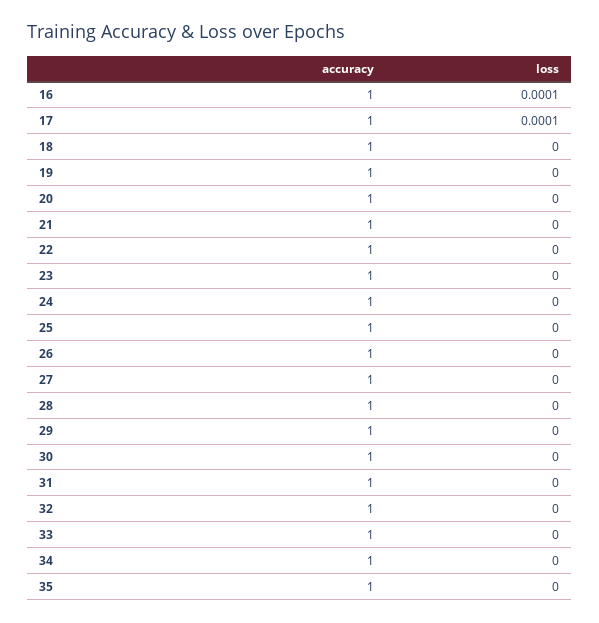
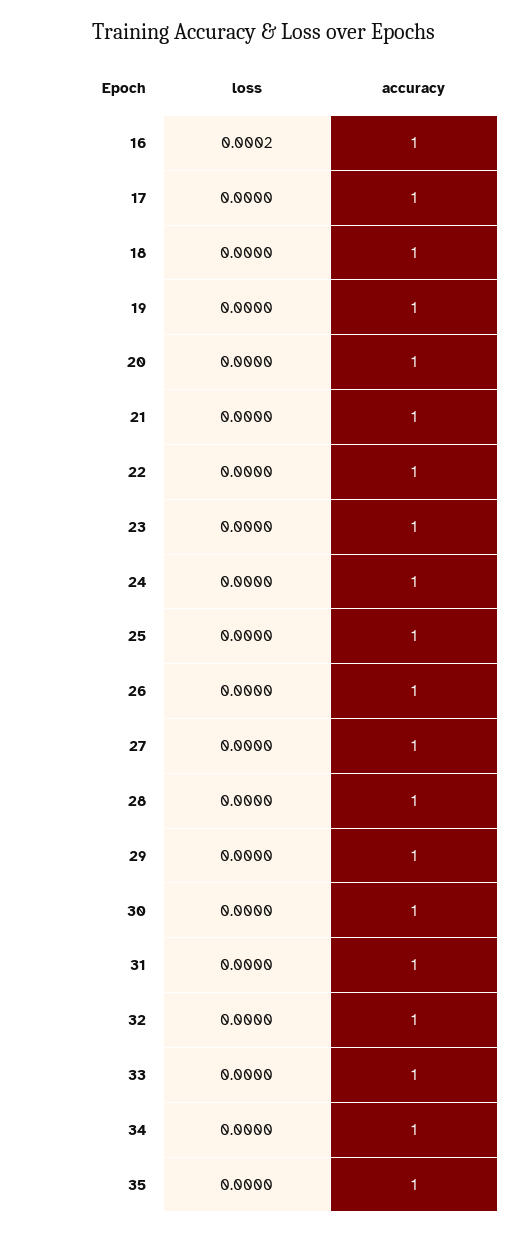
  {
    "accuracy": {
      "16": 1,
      "17": 1,
      "18": 1,
      "19": 1,
      "20": 1,
      "21": 1,
      "22": 1,
      "23": 1,
      "24": 1,
      "25": 1,
      "26": 1,
      "27": 1,
      "28": 1,
      "29": 1,
      "30": 1,
      "31": 1,
      "32": 1,
      "33": 1,
      "34": 1,
      "35": 1
    },
    "loss": {
-     "16": 0.0001,
+     "16": 0.0002,
-     "17": 0.0001,
+     "17": 0,
      "18": 0,
      "19": 0,
      "20": 0,
      "21": 0,
      "22": 0,
      "23": 0,
      "24": 0,
      "25": 0,
      "26": 0,
      "27": 0,
      "28": 0,
      "29": 0,
      "30": 0,
      "31": 0,
      "32": 0,
      "33": 0,
      "34": 0,
      "35": 0
    }
  }

